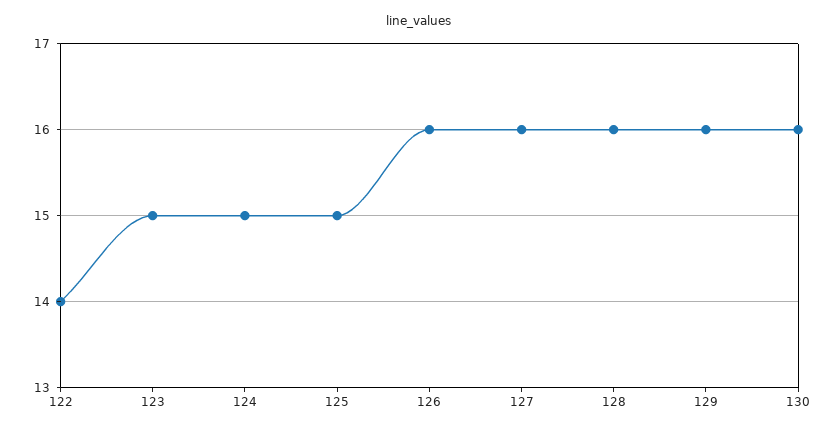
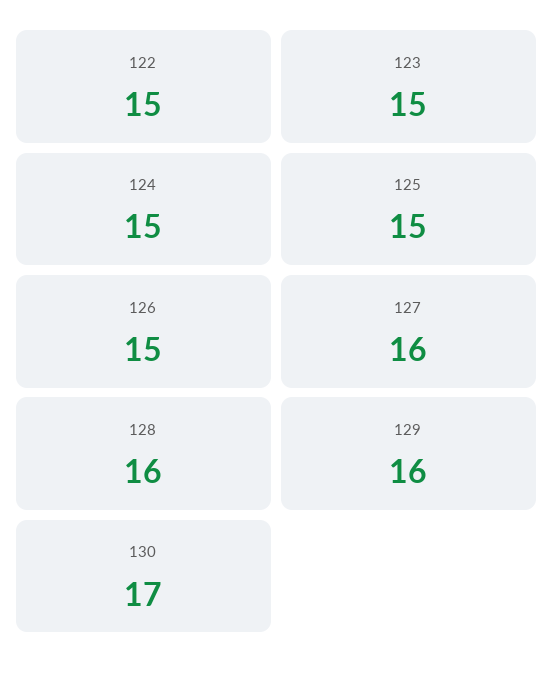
  {
-   "122": 14,
+   "122": 15,
    "123": 15,
    "124": 15,
    "125": 15,
-   "126": 16,
+   "126": 15,
    "127": 16,
    "128": 16,
    "129": 16,
-   "130": 16
+   "130": 17
  }

